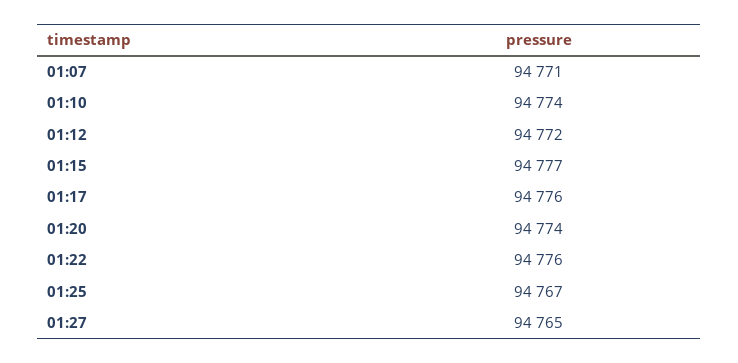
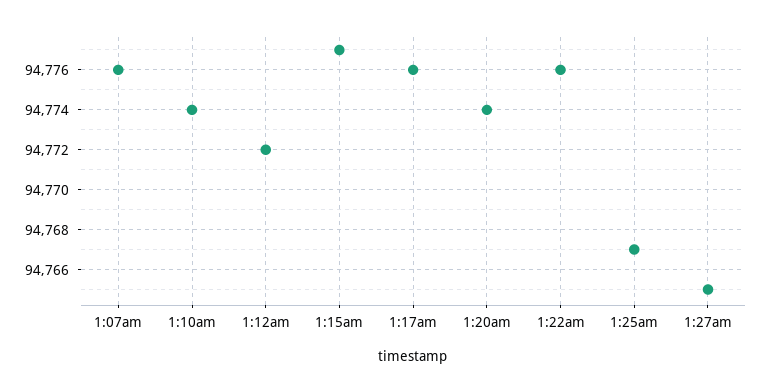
  {
-   "01:07": 94771,
+   "01:07": 94776,
    "01:10": 94774,
    "01:12": 94772,
    "01:15": 94777,
    "01:17": 94776,
    "01:20": 94774,
    "01:22": 94776,
    "01:25": 94767,
    "01:27": 94765
  }

